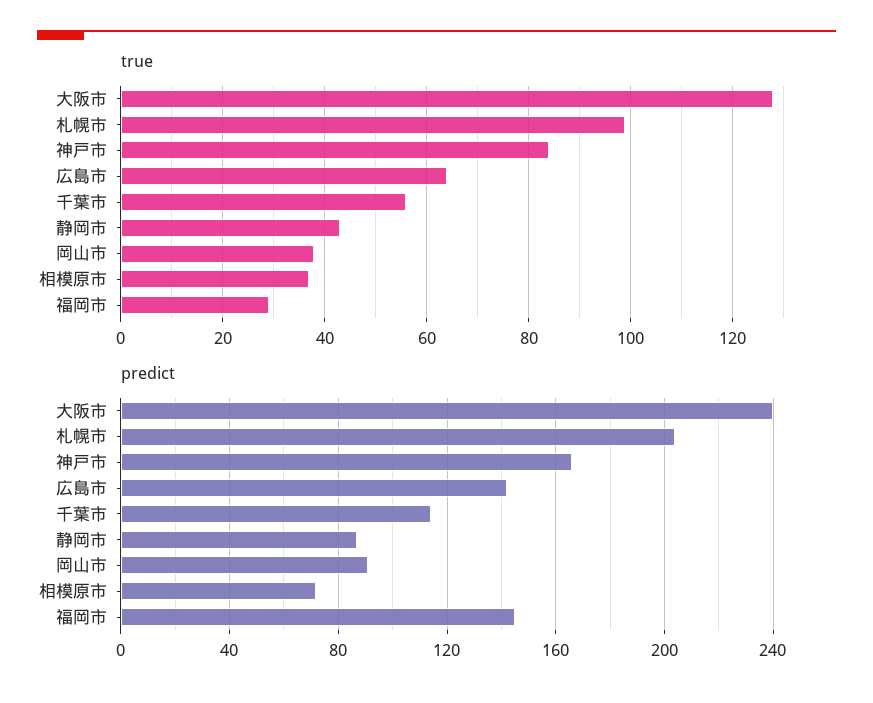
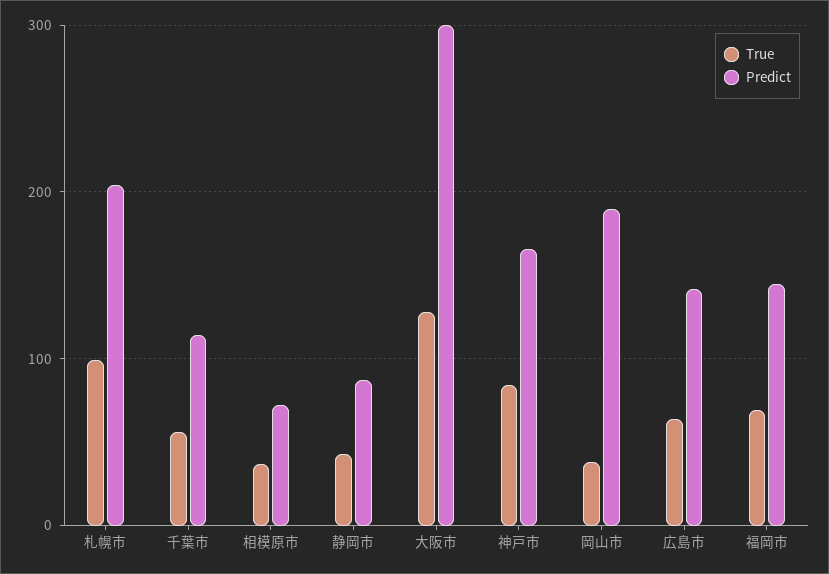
  {
    "true": {
      "大阪市": 130,
      "札幌市": 100,
      "神戸市": 85,
      "広島市": 65,
      "千葉市": 55,
      "静岡市": 45,
      "岡山市": 40,
      "相模原市": 35,
-     "福岡市": 30
+     "福岡市": 70
    },
    "predict": {
-     "大阪市": 240,
+     "大阪市": 300,
      "札幌市": 205,
      "神戸市": 165,
      "広島市": 140,
      "千葉市": 115,
      "静岡市": 85,
-     "岡山市": 90,
+     "岡山市": 190,
      "相模原市": 70,
      "福岡市": 145
    }
  }

